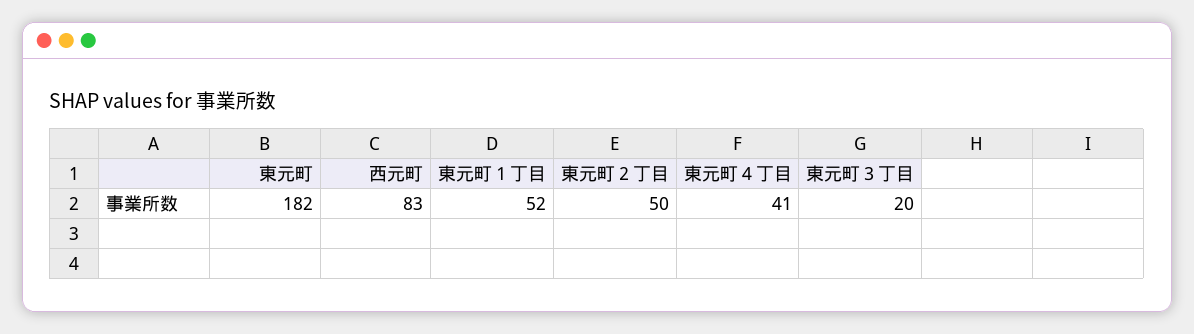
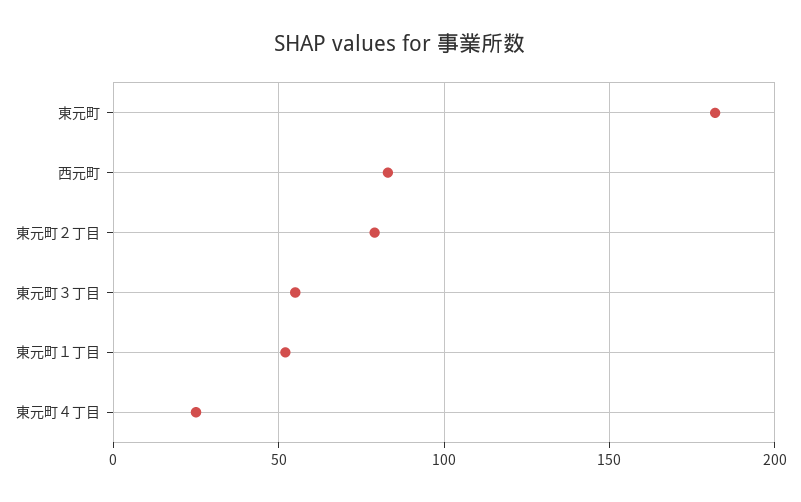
  {
    "東元町": 182,
    "西元町": 83,
    "東元町１丁目": 52,
-   "東元町２丁目": 50,
+   "東元町２丁目": 80,
-   "東元町４丁目": 41,
+   "東元町４丁目": 25,
-   "東元町３丁目": 20
+   "東元町３丁目": 55
  }

